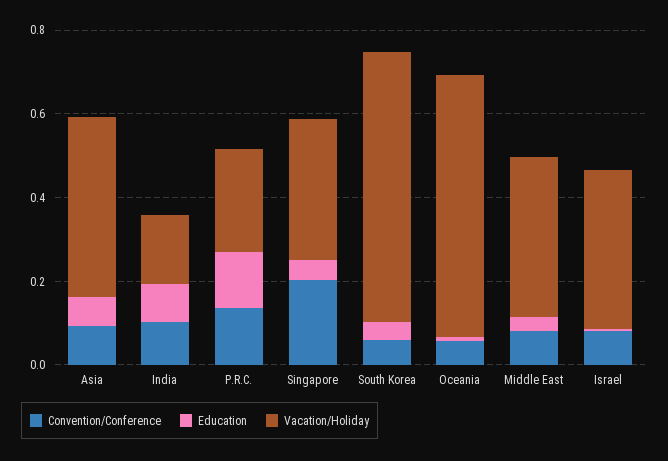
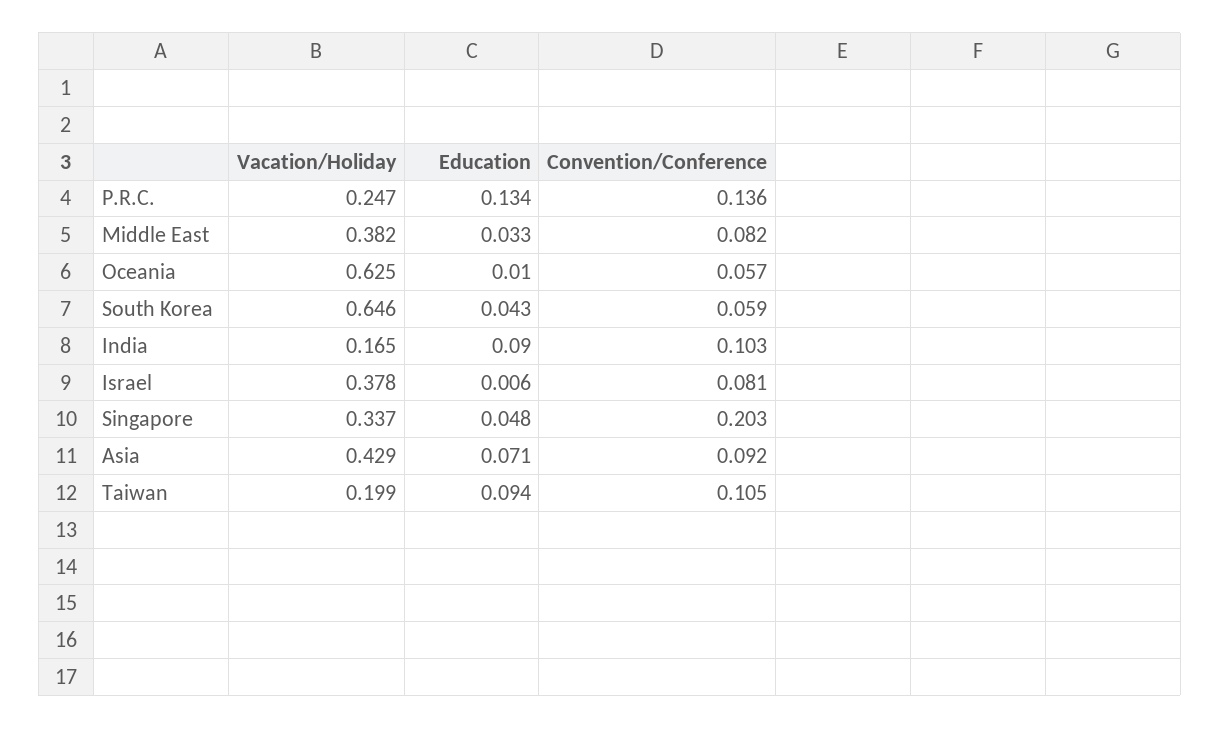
  {
    "Convention/Conference": {
      "Asia": 0.092,
      "India": 0.103,
      "P.R.C.": 0.136,
      "Singapore": 0.203,
      "South Korea": 0.059,
      "Oceania": 0.057,
      "Middle East": 0.082,
-     "Israel": 0.081
+     "Israel": 0.081,
+     "Taiwan": 0.105
    },
    "Education": {
      "Asia": 0.071,
      "India": 0.09,
      "P.R.C.": 0.134,
      "Singapore": 0.048,
      "South Korea": 0.043,
      "Oceania": 0.01,
      "Middle East": 0.033,
-     "Israel": 0.006
+     "Israel": 0.006,
+     "Taiwan": 0.094
    },
    "Vacation/Holiday": {
      "Asia": 0.429,
      "India": 0.165,
      "P.R.C.": 0.247,
      "Singapore": 0.337,
      "South Korea": 0.646,
      "Oceania": 0.625,
      "Middle East": 0.382,
-     "Israel": 0.378
+     "Israel": 0.378,
+     "Taiwan": 0.199
    }
  }

